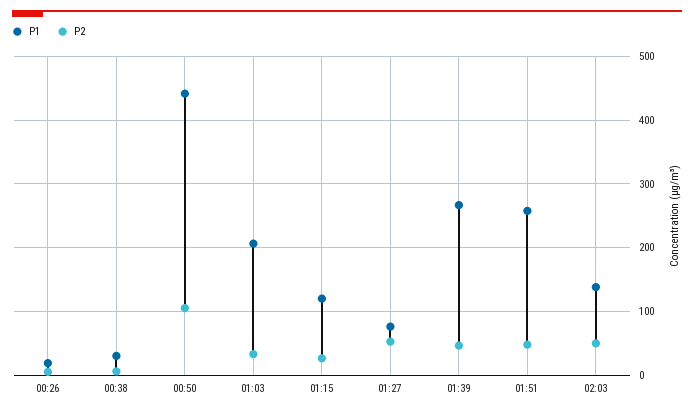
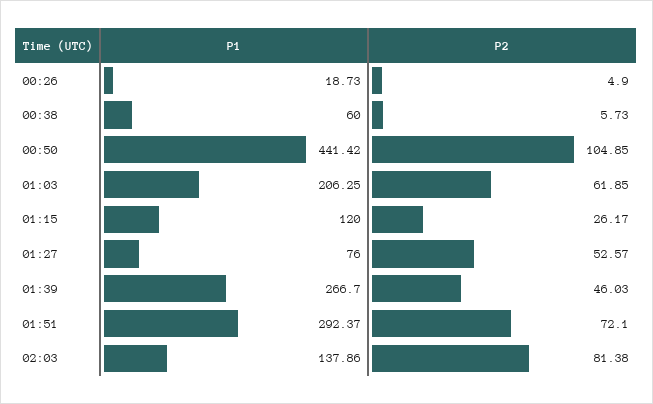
  {
    "P1": {
      "00:26": 18.73,
-     "00:38": 30,
+     "00:38": 60,
      "00:50": 441.42,
      "01:03": 206.25,
      "01:15": 120,
      "01:27": 76,
      "01:39": 266.7,
-     "01:51": 260,
+     "01:51": 292.37,
      "02:03": 137.86
    },
    "P2": {
      "00:26": 4.9,
      "00:38": 5.73,
      "00:50": 104.85,
-     "01:03": 30,
+     "01:03": 61.85,
      "01:15": 26.17,
      "01:27": 52.57,
      "01:39": 46.03,
-     "01:51": 50,
+     "01:51": 72.1,
-     "02:03": 50
+     "02:03": 81.38
    }
  }

